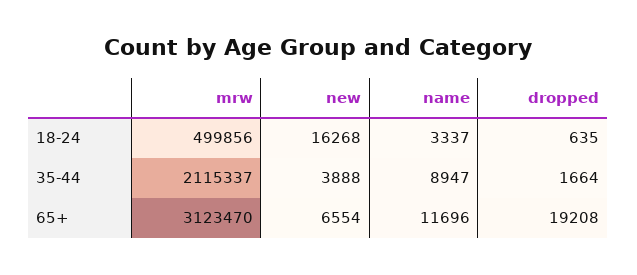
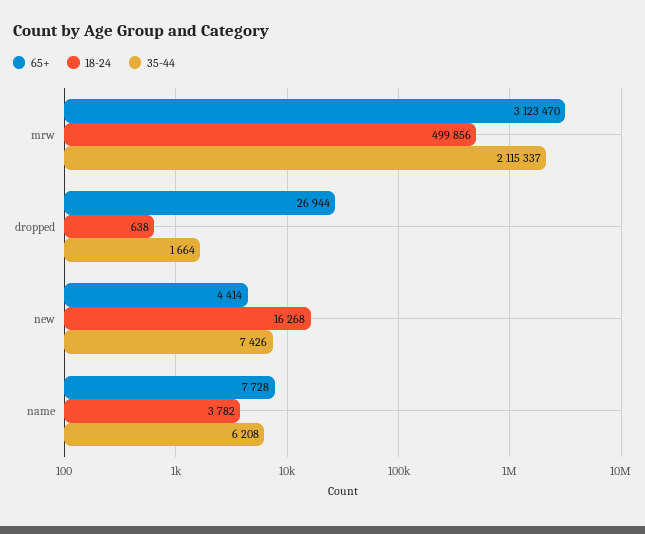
  {
    "18-24": {
      "mrw": 499856,
      "new": 16268,
-     "name": 3337,
+     "name": 3782,
-     "dropped": 635
+     "dropped": 638
    },
    "35-44": {
      "mrw": 2115337,
-     "new": 3888,
+     "new": 7426,
-     "name": 8947,
+     "name": 6208,
      "dropped": 1664
    },
    "65+": {
      "mrw": 3123470,
-     "new": 6554,
+     "new": 4414,
-     "name": 11696,
+     "name": 7728,
-     "dropped": 19208
+     "dropped": 26944
    }
  }

